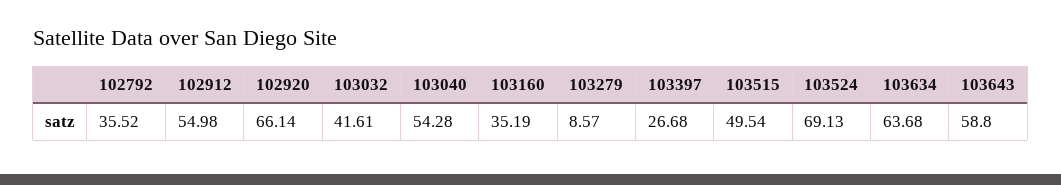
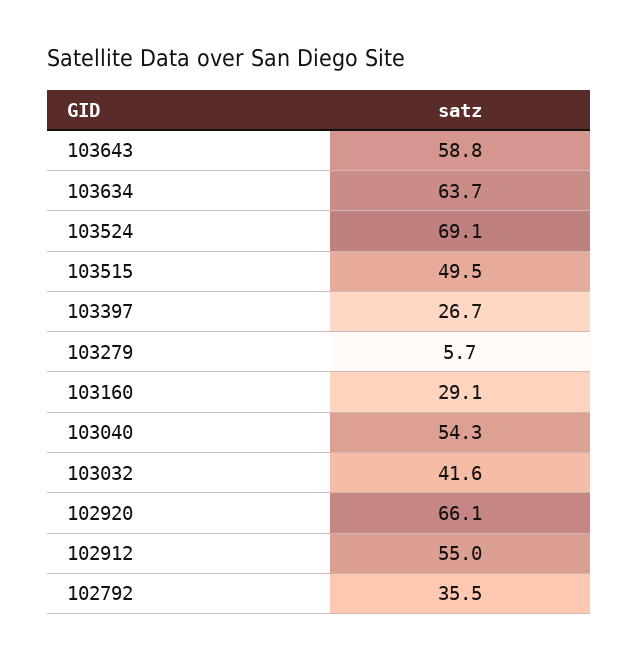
  {
    "102792": 35.52,
    "102912": 54.98,
    "102920": 66.14,
    "103032": 41.61,
    "103040": 54.28,
-   "103160": 35.19,
+   "103160": 29.1,
-   "103279": 8.57,
+   "103279": 5.7,
    "103397": 26.68,
    "103515": 49.54,
    "103524": 69.13,
    "103634": 63.68,
    "103643": 58.8
  }

